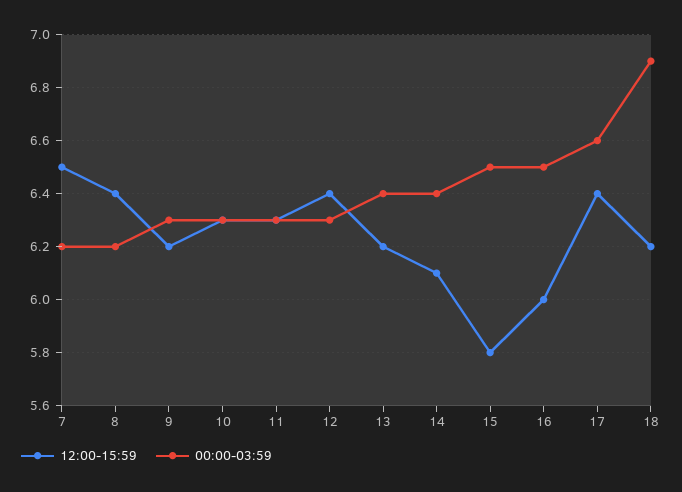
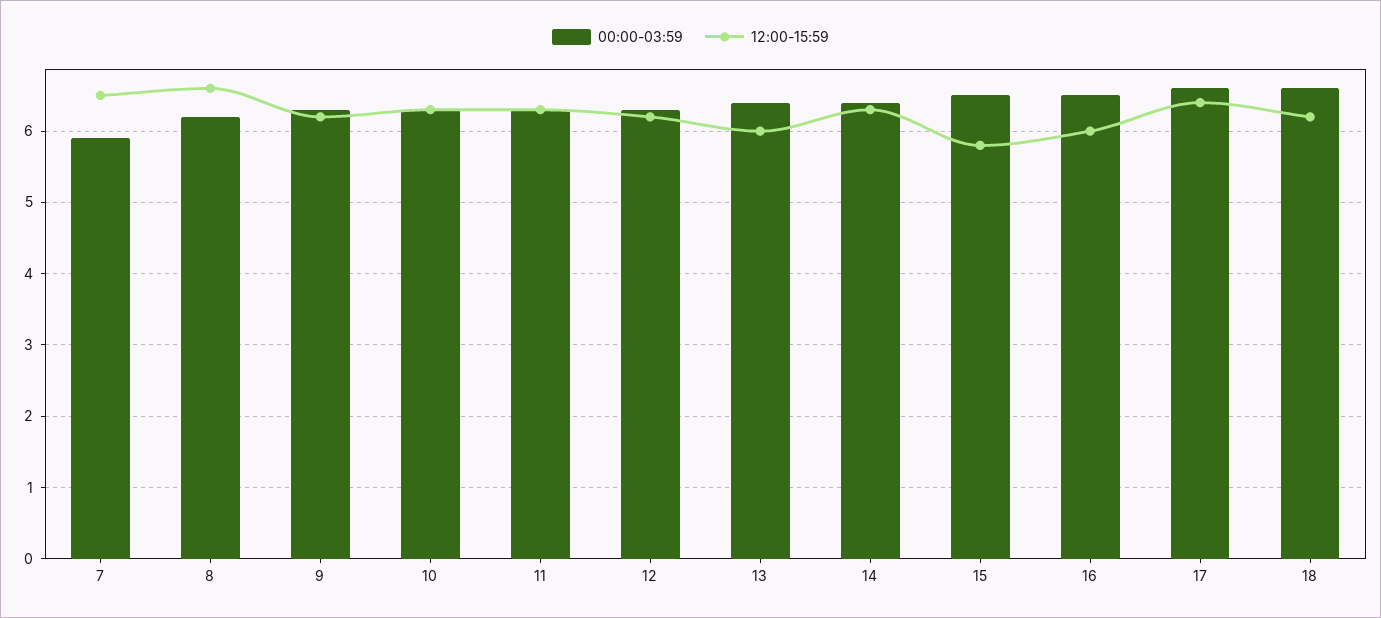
  {
    "12:00-15:59": {
      "7": 6.5,
-     "8": 6.4,
+     "8": 6.6,
      "9": 6.2,
      "10": 6.3,
      "11": 6.3,
-     "12": 6.4,
+     "12": 6.2,
-     "13": 6.2,
+     "13": 6,
-     "14": 6.1,
+     "14": 6.3,
      "15": 5.8,
      "16": 6,
      "17": 6.4,
      "18": 6.2
    },
    "00:00-03:59": {
-     "7": 6.2,
+     "7": 5.9,
      "8": 6.2,
      "9": 6.3,
      "10": 6.3,
      "11": 6.3,
      "12": 6.3,
      "13": 6.4,
      "14": 6.4,
      "15": 6.5,
      "16": 6.5,
      "17": 6.6,
-     "18": 6.9
+     "18": 6.6
    }
  }

